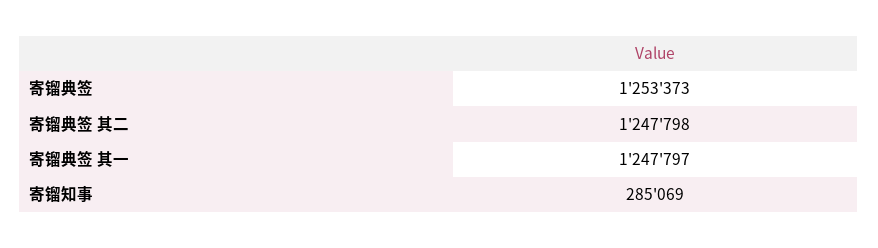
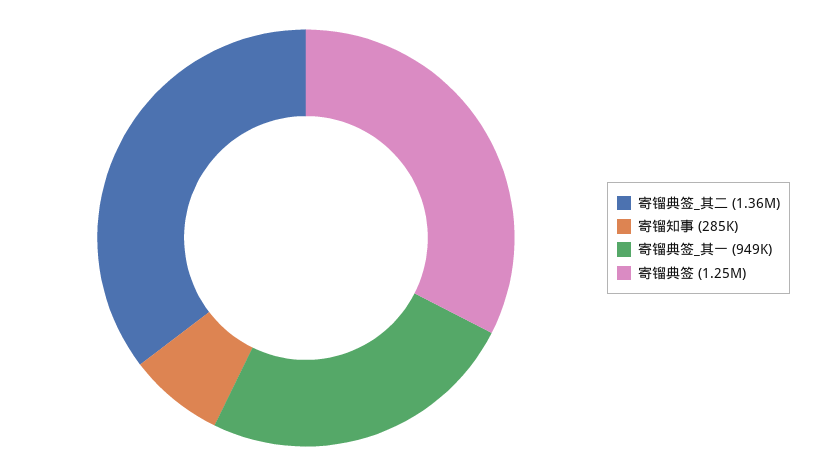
  {
    "寄镏典签": 1253373,
-   "寄镏典签 其二": 1247798,
+   "寄镏典签 其二": 1360000,
-   "寄镏典签 其一": 1247797,
+   "寄镏典签 其一": 949000,
    "寄镏知事": 285069
  }

